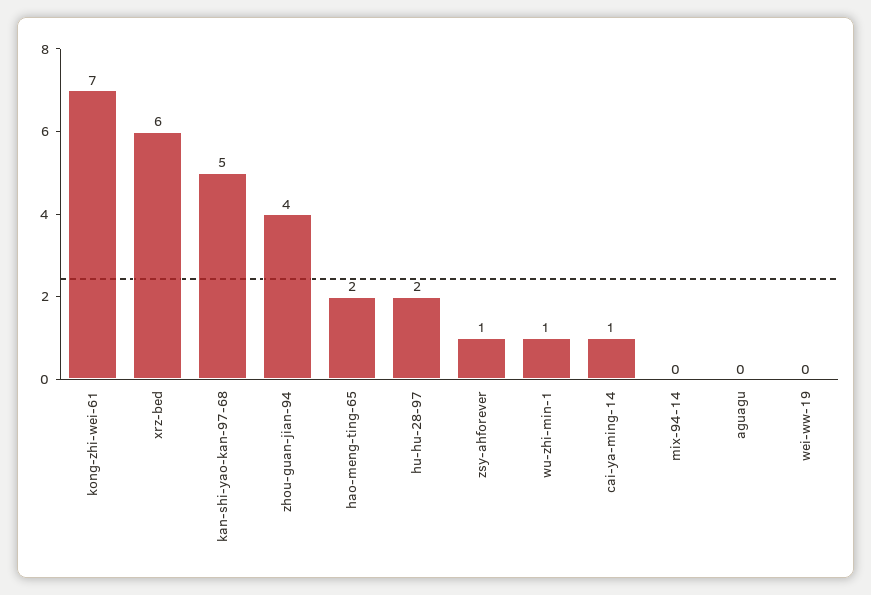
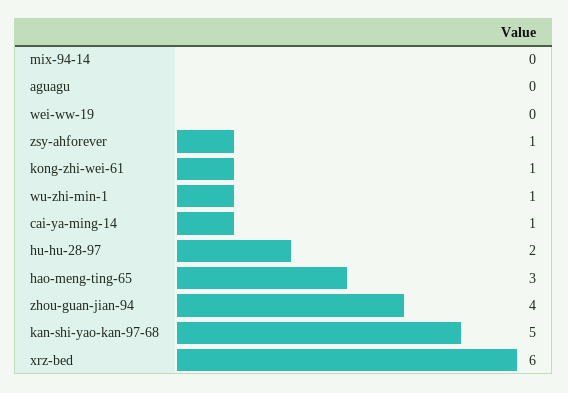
  {
-   "kong-zhi-wei-61": 7,
+   "kong-zhi-wei-61": 1,
    "xrz-bed": 6,
    "kan-shi-yao-kan-97-68": 5,
    "zhou-guan-jian-94": 4,
-   "hao-meng-ting-65": 2,
+   "hao-meng-ting-65": 3,
    "hu-hu-28-97": 2,
    "zsy-ahforever": 1,
    "wu-zhi-min-1": 1,
    "cai-ya-ming-14": 1,
    "mix-94-14": 0,
    "aguagu": 0,
    "wei-ww-19": 0
  }

